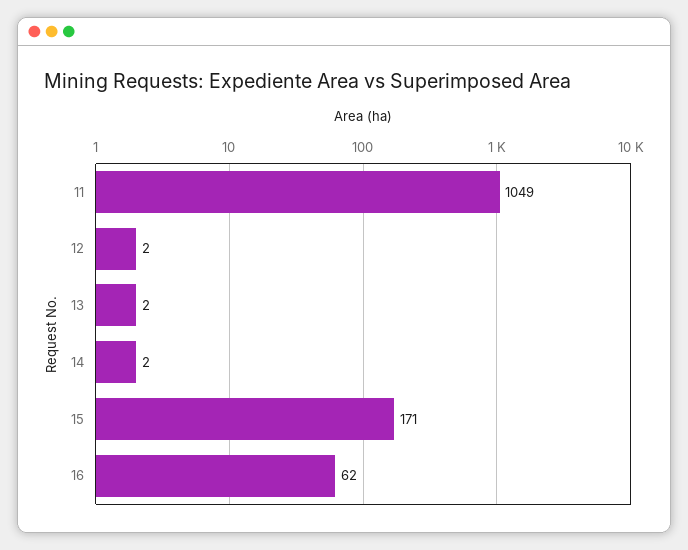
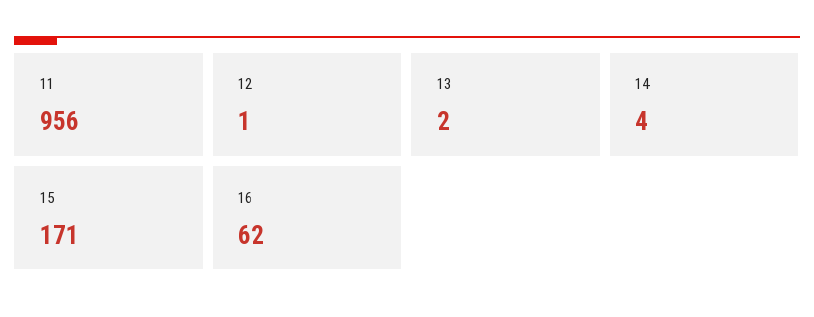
  {
-   "11": 1049,
+   "11": 956,
-   "12": 2,
+   "12": 1,
    "13": 2,
-   "14": 2,
+   "14": 4,
    "15": 171,
    "16": 62
  }

